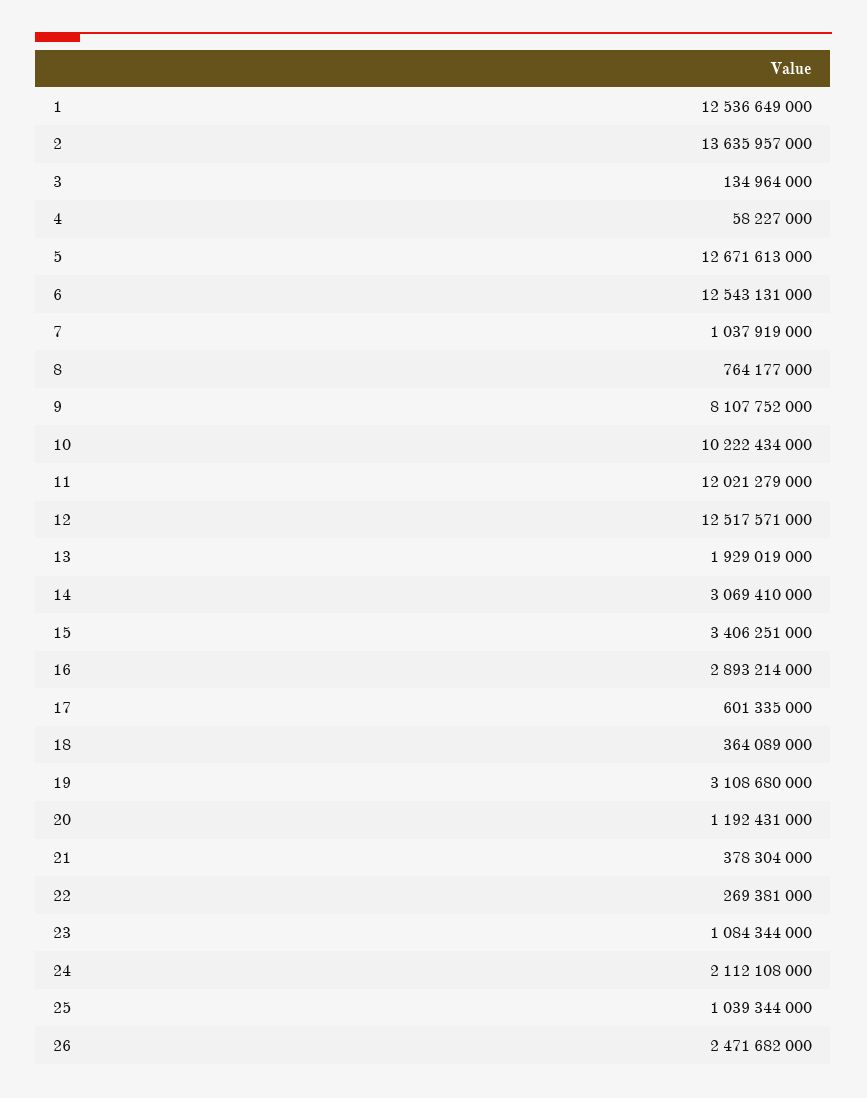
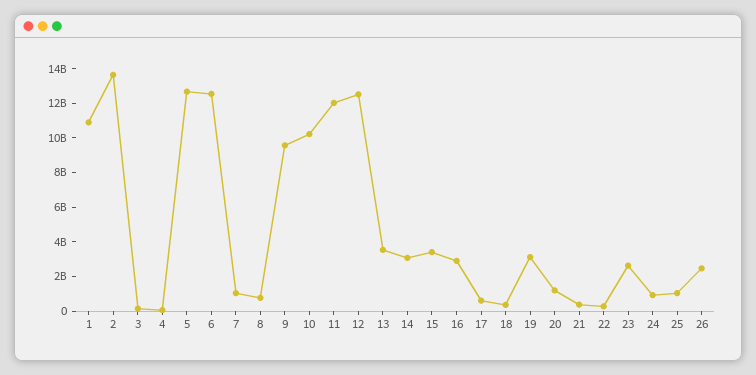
  {
-   "1": 12536649000,
+   "1": 11000000000,
    "2": 13635957000,
    "3": 134964000,
    "4": 58227000,
    "5": 12671613000,
    "6": 12543131000,
    "7": 1037919000,
    "8": 764177000,
-   "9": 8107752000,
+   "9": 9500000000,
    "10": 10222434000,
    "11": 12021279000,
    "12": 12517571000,
-   "13": 1929019000,
+   "13": 3500000000,
    "14": 3069410000,
    "15": 3406251000,
    "16": 2893214000,
    "17": 601335000,
    "18": 364089000,
    "19": 3108680000,
    "20": 1192431000,
    "21": 378304000,
    "22": 269381000,
-   "23": 1084344000,
+   "23": 2500000000,
-   "24": 2112108000,
+   "24": 1000000000,
    "25": 1039344000,
    "26": 2471682000
  }

